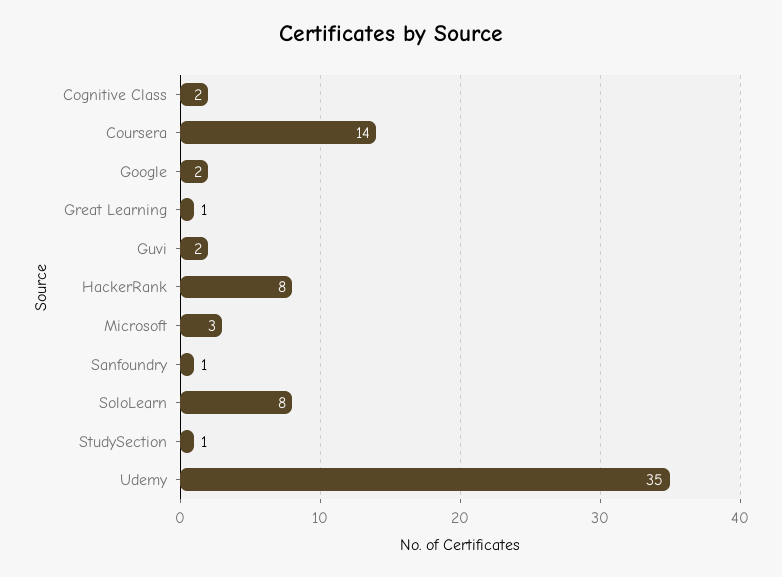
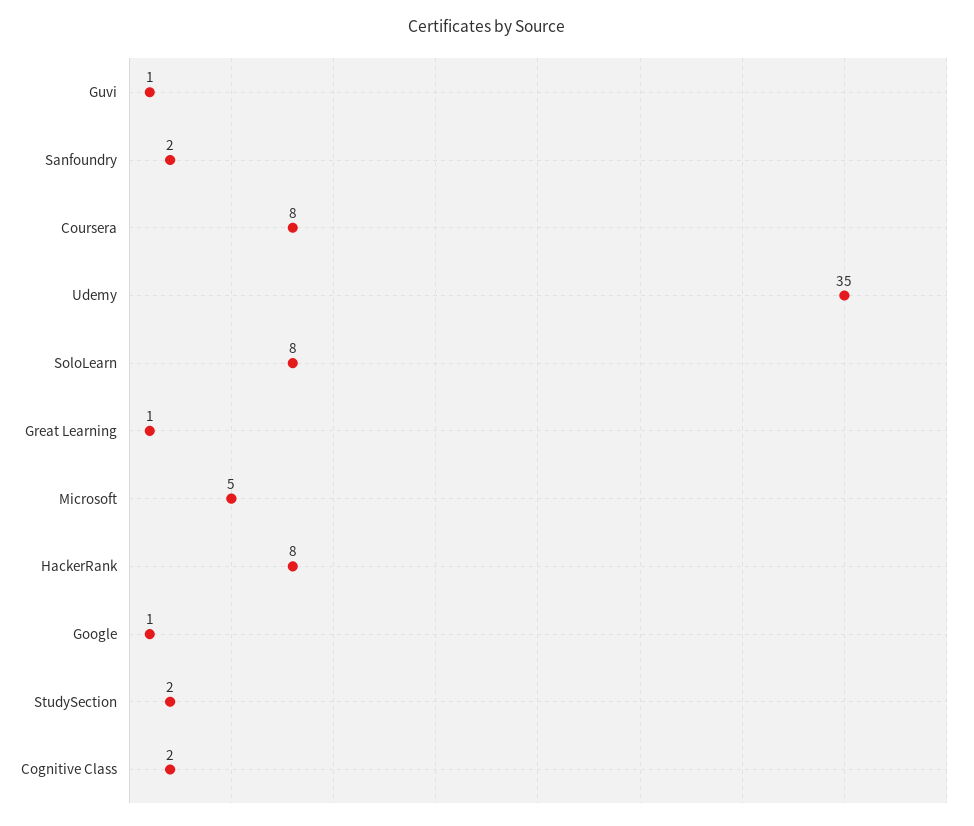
  {
    "Cognitive Class": 2,
-   "Coursera": 14,
+   "Coursera": 8,
-   "Google": 2,
+   "Google": 1,
    "Great Learning": 1,
-   "Guvi": 2,
+   "Guvi": 1,
    "HackerRank": 8,
-   "Microsoft": 3,
+   "Microsoft": 5,
-   "Sanfoundry": 1,
+   "Sanfoundry": 2,
    "SoloLearn": 8,
-   "StudySection": 1,
+   "StudySection": 2,
    "Udemy": 35
  }

